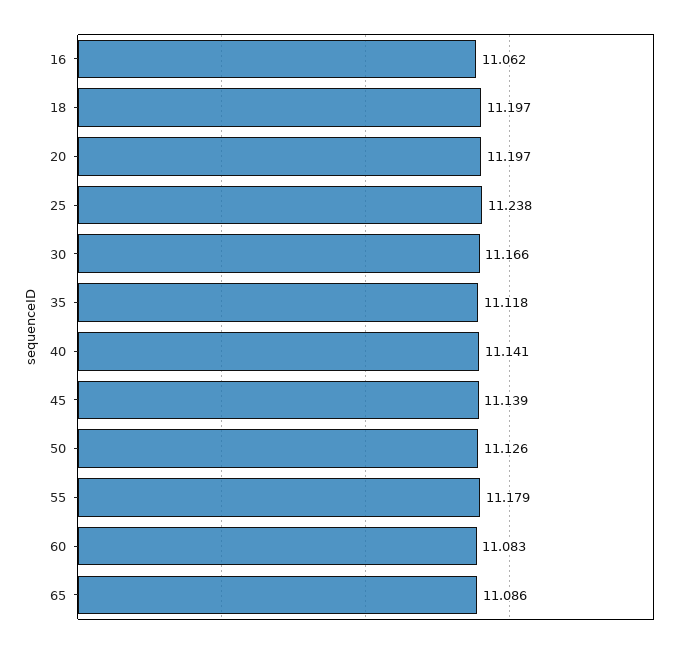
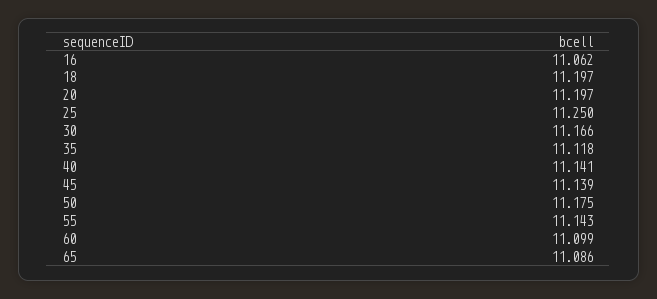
  {
    "16": 11.062,
    "18": 11.197,
    "20": 11.197,
-   "25": 11.238,
+   "25": 11.25,
    "30": 11.166,
    "35": 11.118,
    "40": 11.141,
    "45": 11.139,
-   "50": 11.126,
+   "50": 11.175,
-   "55": 11.179,
+   "55": 11.143,
-   "60": 11.083,
+   "60": 11.099,
    "65": 11.086
  }

